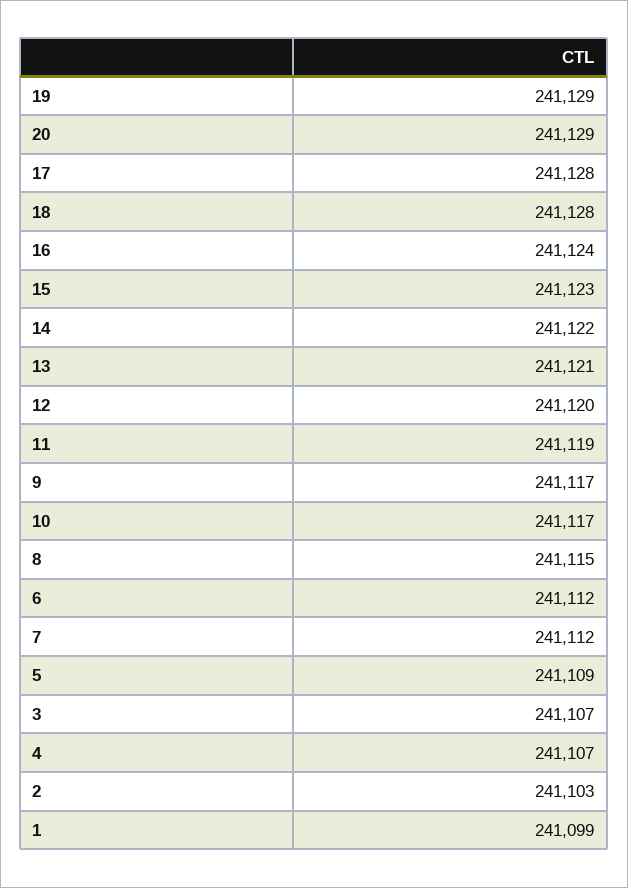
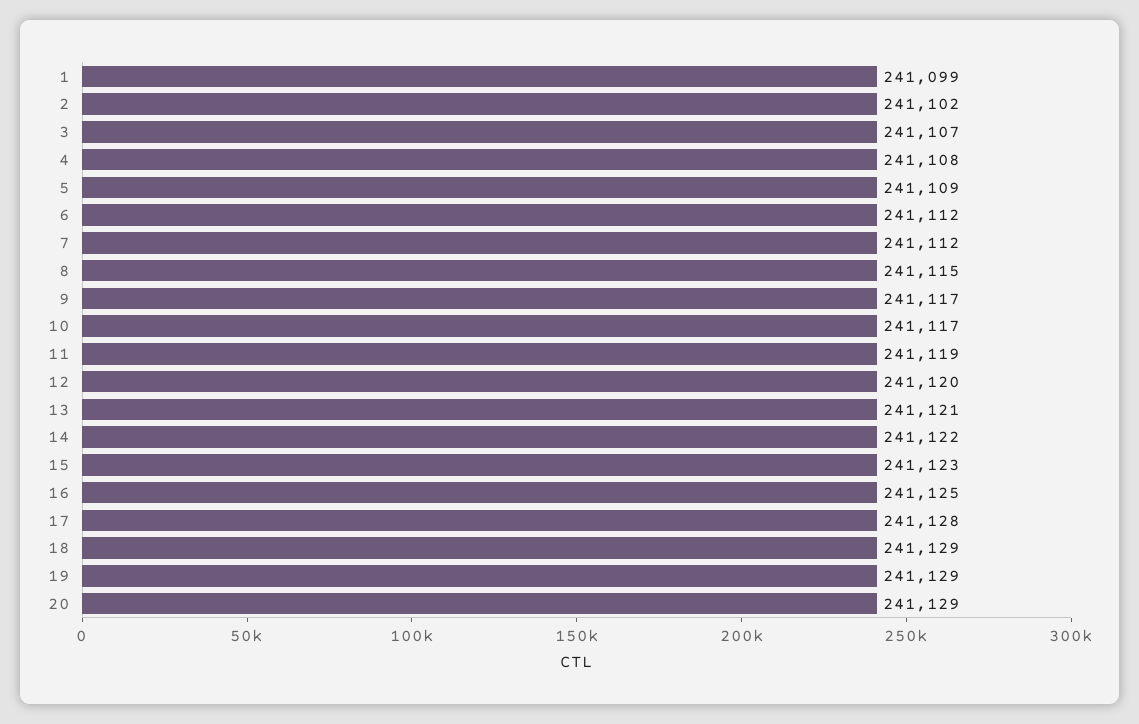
  {
    "19": 241129,
    "20": 241129,
    "17": 241128,
-   "18": 241128,
+   "18": 241129,
-   "16": 241124,
+   "16": 241125,
    "15": 241123,
    "14": 241122,
    "13": 241121,
    "12": 241120,
    "11": 241119,
    "9": 241117,
    "10": 241117,
    "8": 241115,
    "6": 241112,
    "7": 241112,
    "5": 241109,
    "3": 241107,
-   "4": 241107,
+   "4": 241108,
-   "2": 241103,
+   "2": 241102,
    "1": 241099
  }

